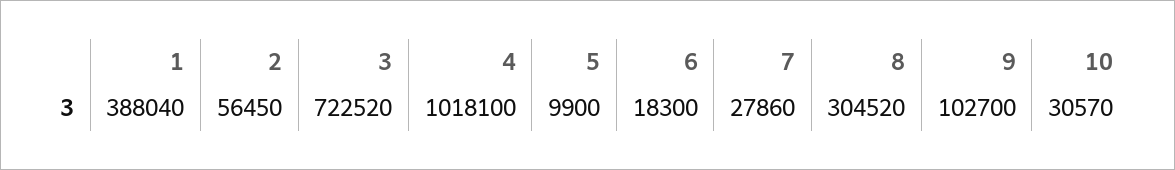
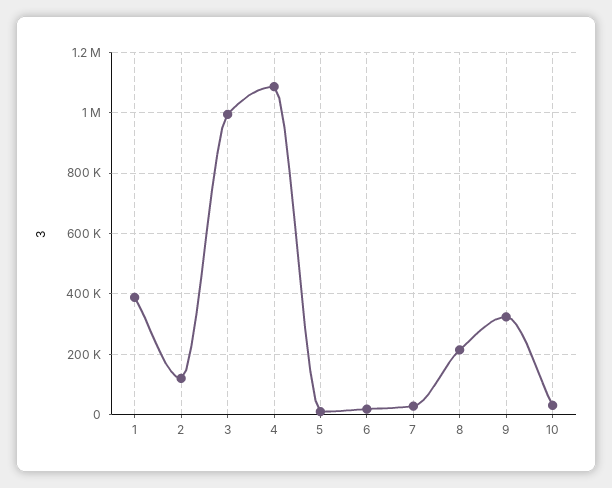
  {
    "1": 388040,
-   "2": 56450,
+   "2": 120000,
-   "3": 722520,
+   "3": 1000000,
-   "4": 1018100,
+   "4": 1080000,
    "5": 9900,
    "6": 18300,
    "7": 27860,
-   "8": 304520,
+   "8": 220000,
-   "9": 102700,
+   "9": 320000,
    "10": 30570
  }

